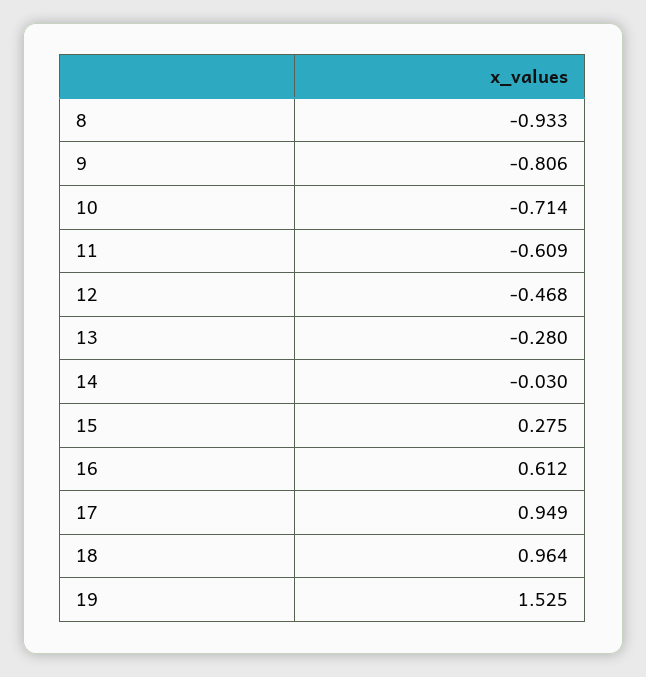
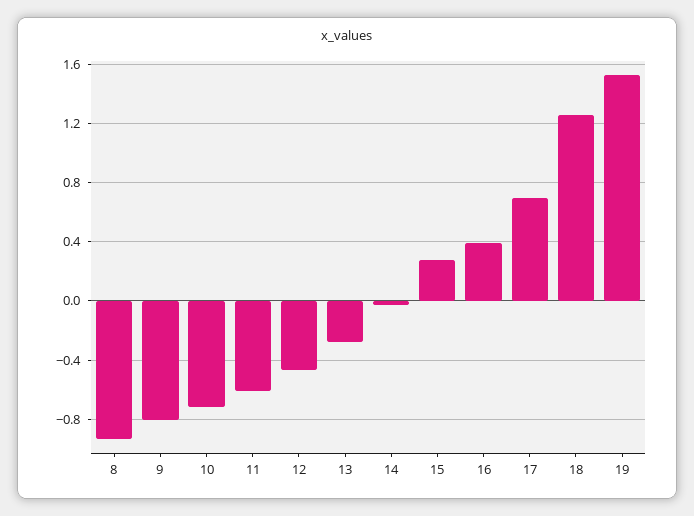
  {
    "8": -0.933,
    "9": -0.806,
    "10": -0.714,
    "11": -0.609,
    "12": -0.468,
    "13": -0.28,
    "14": -0.03,
    "15": 0.275,
-   "16": 0.612,
+   "16": 0.4,
-   "17": 0.949,
+   "17": 0.7,
-   "18": 0.964,
+   "18": 1.25,
    "19": 1.525
  }

